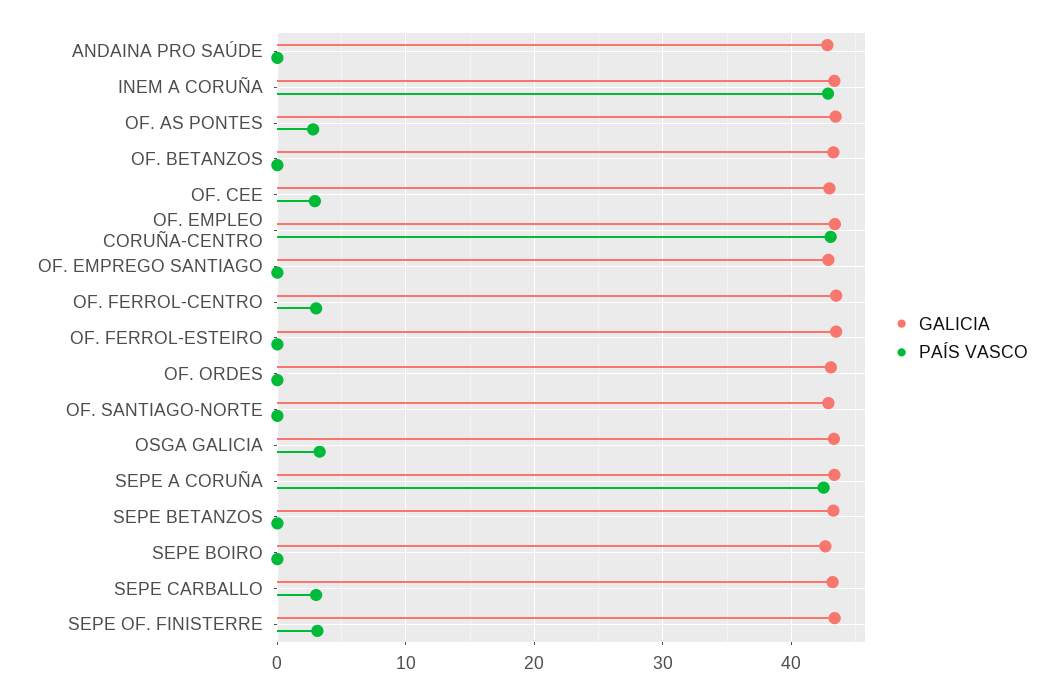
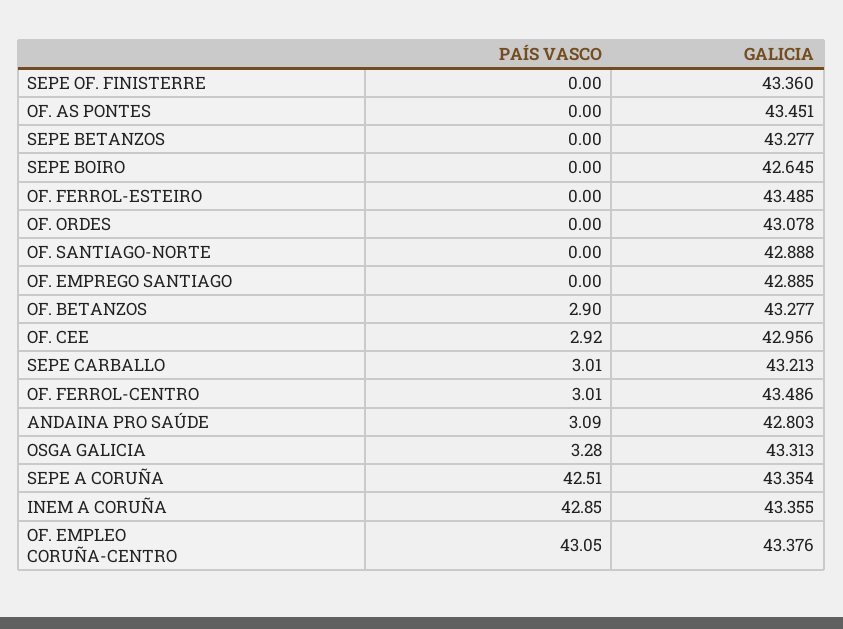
  {
    "GALICIA": {
      "ANDAINA PRO SAÚDE": 42.803,
      "INEM A CORUÑA": 43.355,
      "OF. AS PONTES": 43.451,
      "OF. BETANZOS": 43.277,
      "OF. CEE": 42.956,
      "OF. EMPLEO CORUÑA-CENTRO": 43.376,
      "OF. EMPREGO SANTIAGO": 42.885,
      "OF. FERROL-CENTRO": 43.486,
      "OF. FERROL-ESTEIRO": 43.485,
      "OF. ORDES": 43.078,
      "OF. SANTIAGO-NORTE": 42.888,
      "OSGA GALICIA": 43.313,
      "SEPE A CORUÑA": 43.354,
      "SEPE BETANZOS": 43.277,
      "SEPE BOIRO": 42.645,
      "SEPE CARBALLO": 43.213,
      "SEPE OF. FINISTERRE": 43.36
    },
    "PAÍS VASCO": {
-     "ANDAINA PRO SAÚDE": 0,
+     "ANDAINA PRO SAÚDE": 3.09,
      "INEM A CORUÑA": 42.85,
-     "OF. AS PONTES": 3,
+     "OF. AS PONTES": 0,
-     "OF. BETANZOS": 0,
+     "OF. BETANZOS": 2.9,
      "OF. CEE": 2.92,
      "OF. EMPLEO CORUÑA-CENTRO": 43.05,
      "OF. EMPREGO SANTIAGO": 0,
      "OF. FERROL-CENTRO": 3.01,
      "OF. FERROL-ESTEIRO": 0,
      "OF. ORDES": 0,
      "OF. SANTIAGO-NORTE": 0,
      "OSGA GALICIA": 3.28,
      "SEPE A CORUÑA": 42.51,
      "SEPE BETANZOS": 0,
      "SEPE BOIRO": 0,
      "SEPE CARBALLO": 3.01,
-     "SEPE OF. FINISTERRE": 3
+     "SEPE OF. FINISTERRE": 0
    }
  }

